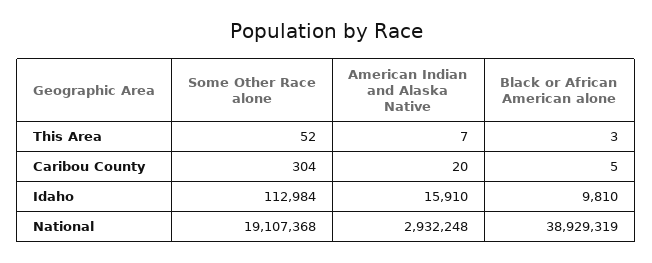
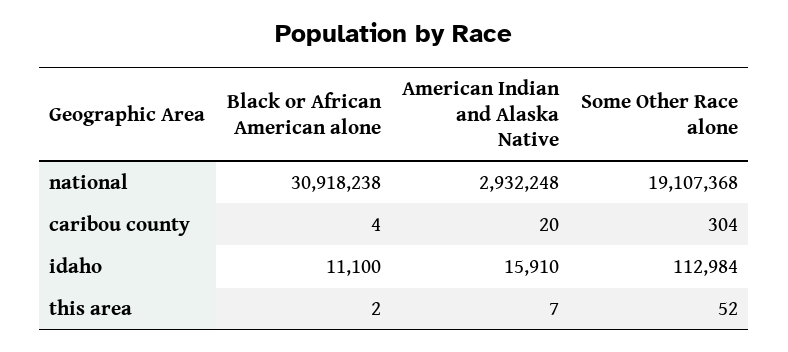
  {
    "Some Other Race alone": {
      "This Area": 52,
      "Caribou County": 304,
      "Idaho": 112984,
      "National": 19107368
    },
    "American Indian and Alaska Native": {
      "This Area": 7,
      "Caribou County": 20,
      "Idaho": 15910,
      "National": 2932248
    },
    "Black or African American alone": {
-     "This Area": 3,
+     "This Area": 2,
-     "Caribou County": 5,
+     "Caribou County": 4,
-     "Idaho": 9810,
+     "Idaho": 11100,
-     "National": 38929319
+     "National": 30918238
    }
  }

